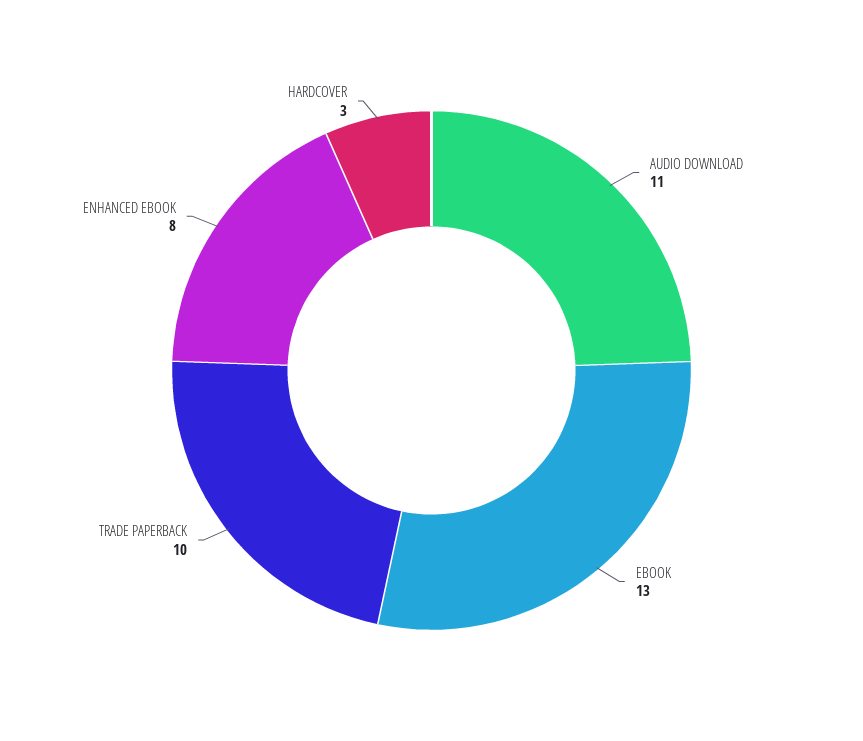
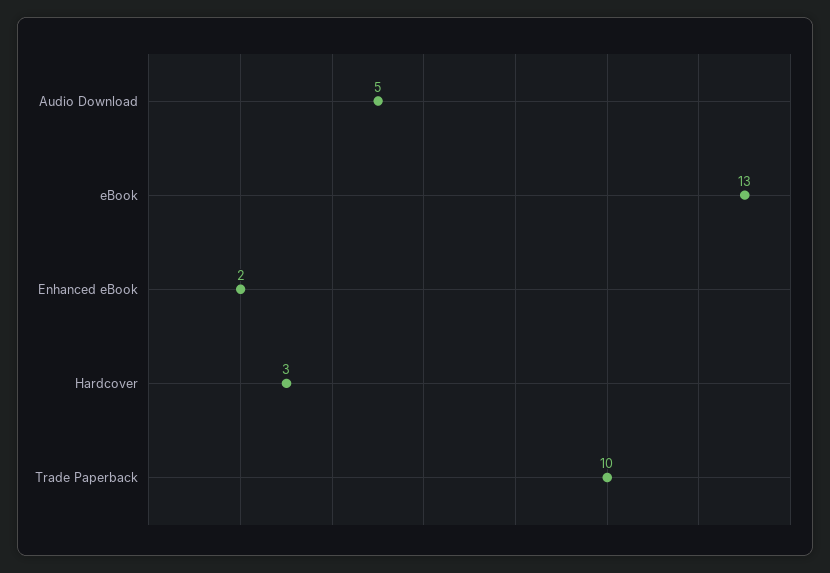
  {
-   "AUDIO DOWNLOAD": 11,
+   "AUDIO DOWNLOAD": 5,
    "EBOOK": 13,
    "TRADE PAPERBACK": 10,
-   "ENHANCED EBOOK": 8,
+   "ENHANCED EBOOK": 2,
    "HARDCOVER": 3
  }

